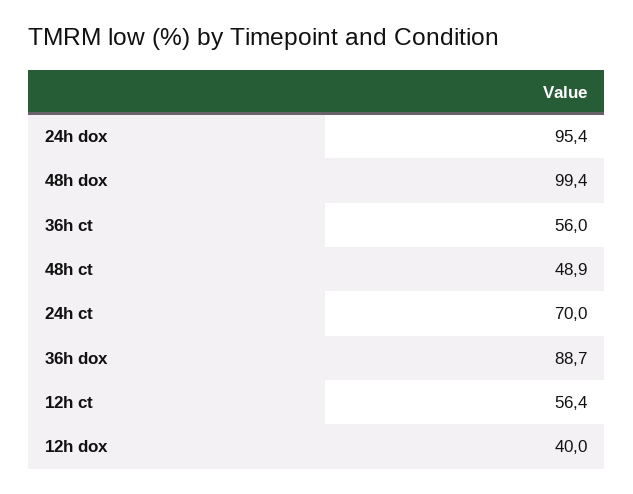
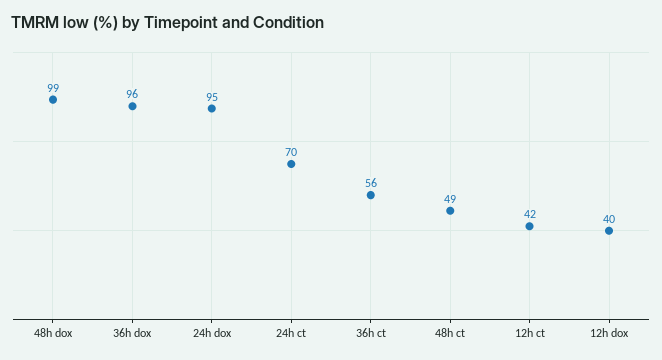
  {
    "24h dox": 95.4,
    "48h dox": 99.4,
    "36h ct": 56,
    "48h ct": 48.9,
    "24h ct": 70,
-   "36h dox": 88.7,
+   "36h dox": 96,
-   "12h ct": 56.4,
+   "12h ct": 42,
    "12h dox": 40
  }

